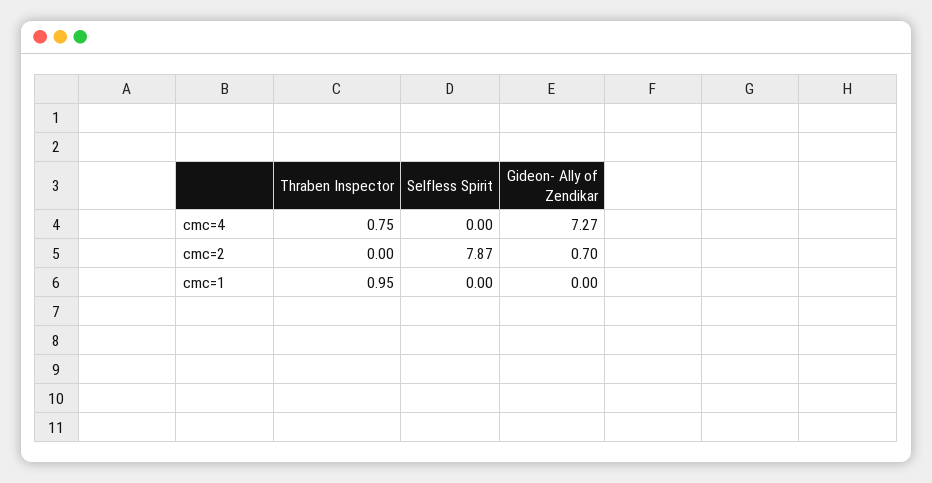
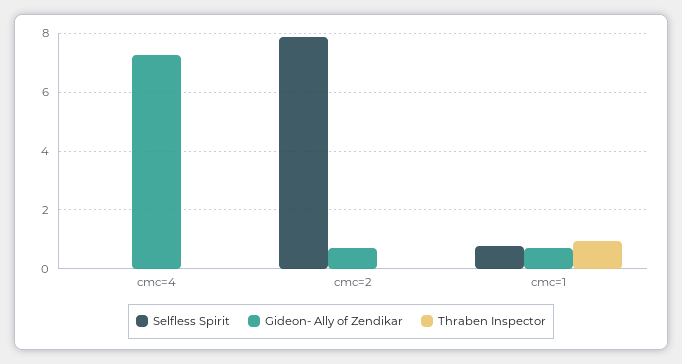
  {
    "Thraben Inspector": {
-     "cmc=4": 0.75,
+     "cmc=4": 0,
      "cmc=2": 0,
      "cmc=1": 0.95
    },
    "Selfless Spirit": {
      "cmc=4": 0,
      "cmc=2": 7.87,
-     "cmc=1": 0
+     "cmc=1": 0.75
    },
    "Gideon- Ally of Zendikar": {
      "cmc=4": 7.27,
      "cmc=2": 0.7,
-     "cmc=1": 0
+     "cmc=1": 0.75
    }
  }

